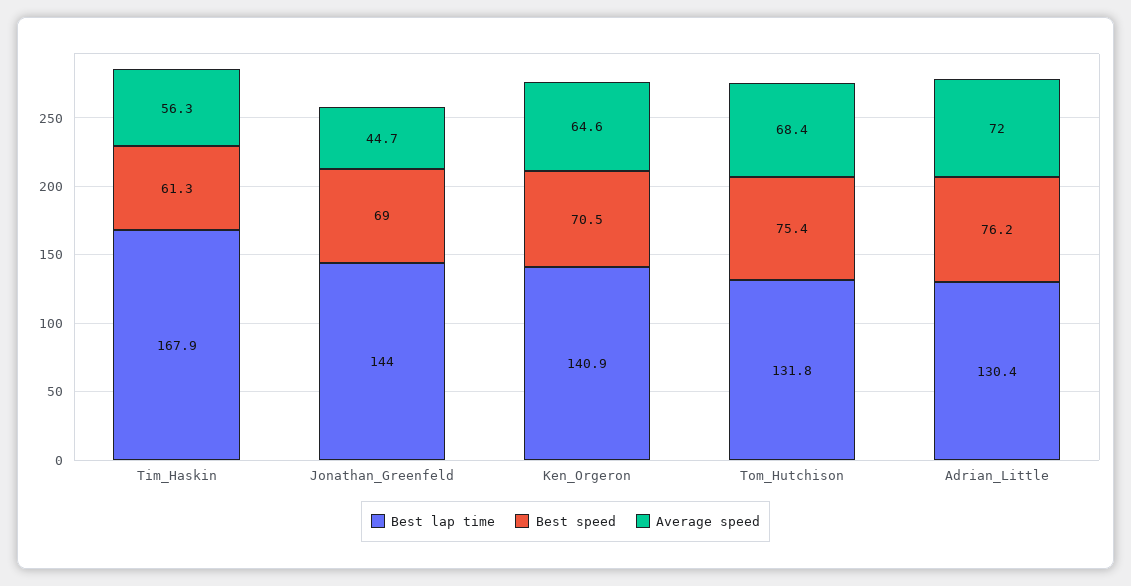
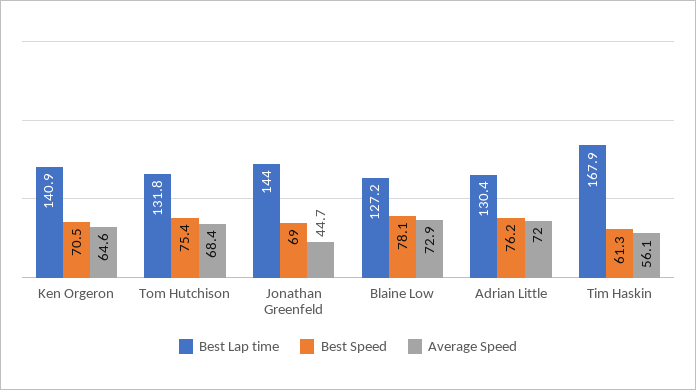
  {
    "Best lap time": {
      "Tim_Haskin": 167.9,
      "Jonathan_Greenfeld": 144,
      "Ken_Orgeron": 140.9,
      "Tom_Hutchison": 131.8,
-     "Adrian_Little": 130.4
+     "Adrian_Little": 130.4,
+     "Blaine Low": 127.2
    },
    "Best speed": {
      "Tim_Haskin": 61.3,
      "Jonathan_Greenfeld": 69,
      "Ken_Orgeron": 70.5,
      "Tom_Hutchison": 75.4,
-     "Adrian_Little": 76.2
+     "Adrian_Little": 76.2,
+     "Blaine Low": 78.1
    },
    "Average speed": {
-     "Tim_Haskin": 56.3,
+     "Tim_Haskin": 56.1,
      "Jonathan_Greenfeld": 44.7,
      "Ken_Orgeron": 64.6,
      "Tom_Hutchison": 68.4,
-     "Adrian_Little": 72
+     "Adrian_Little": 72,
+     "Blaine Low": 72.9
    }
  }

